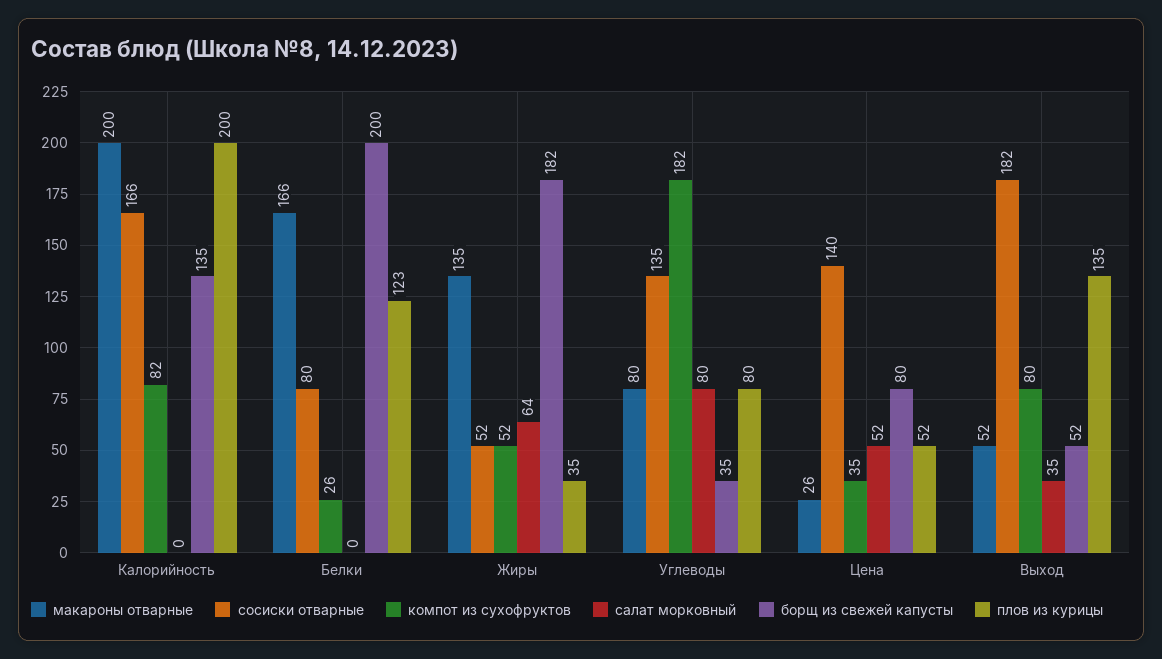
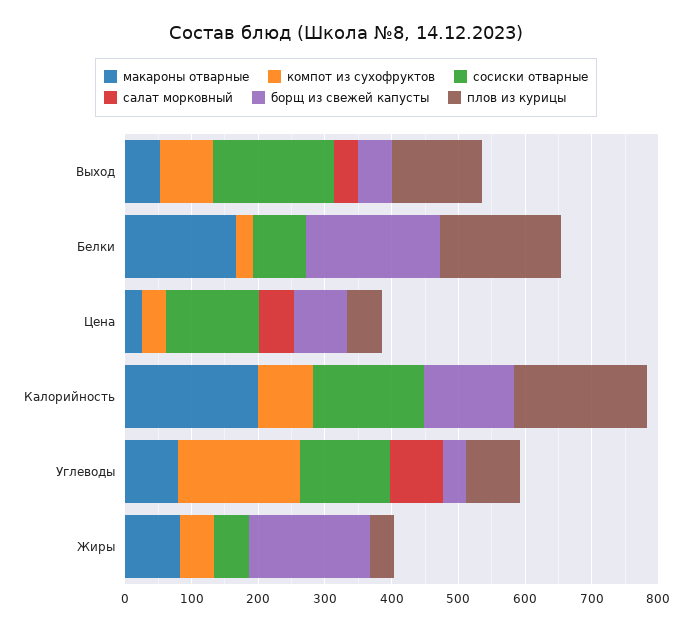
  {
    "макароны отварные": {
      "Калорийность": 200,
      "Белки": 166,
-     "Жиры": 135,
+     "Жиры": 80,
      "Углеводы": 80,
      "Цена": 26,
      "Выход": 52
    },
    "сосиски отварные": {
      "Калорийность": 166,
      "Белки": 80,
      "Жиры": 52,
      "Углеводы": 135,
      "Цена": 140,
      "Выход": 182
    },
    "компот из сухофруктов": {
      "Калорийность": 82,
      "Белки": 26,
      "Жиры": 52,
      "Углеводы": 182,
      "Цена": 35,
      "Выход": 80
    },
    "салат морковный": {
      "Калорийность": 0,
      "Белки": 0,
-     "Жиры": 64,
+     "Жиры": 0,
      "Углеводы": 80,
      "Цена": 52,
      "Выход": 35
    },
    "борщ из свежей капусты": {
      "Калорийность": 135,
      "Белки": 200,
      "Жиры": 182,
      "Углеводы": 35,
      "Цена": 80,
      "Выход": 52
    },
    "плов из курицы": {
      "Калорийность": 200,
-     "Белки": 123,
+     "Белки": 180,
      "Жиры": 35,
      "Углеводы": 80,
      "Цена": 52,
      "Выход": 135
    }
  }

